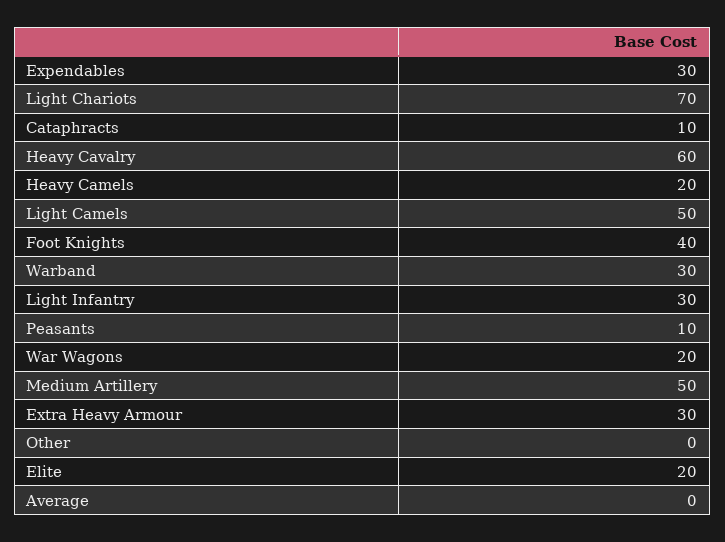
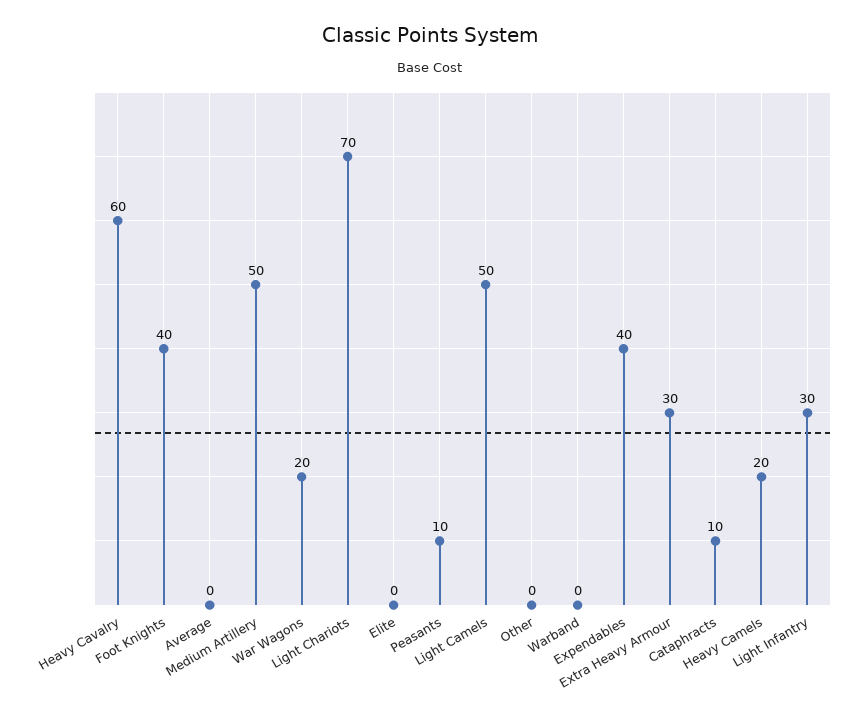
  {
-   "Expendables": 30,
+   "Expendables": 40,
    "Light Chariots": 70,
    "Cataphracts": 10,
    "Heavy Cavalry": 60,
    "Heavy Camels": 20,
    "Light Camels": 50,
    "Foot Knights": 40,
-   "Warband": 30,
+   "Warband": 0,
    "Light Infantry": 30,
    "Peasants": 10,
    "War Wagons": 20,
    "Medium Artillery": 50,
    "Extra Heavy Armour": 30,
    "Other": 0,
-   "Elite": 20,
+   "Elite": 0,
    "Average": 0
  }

